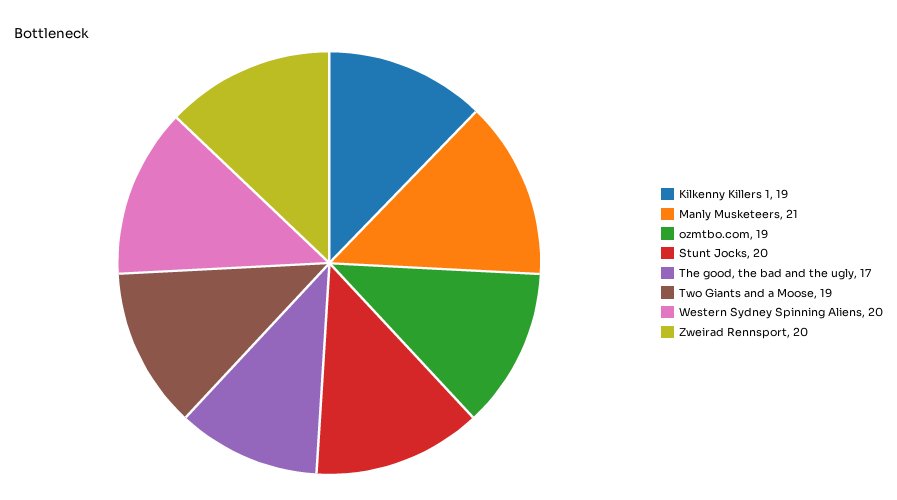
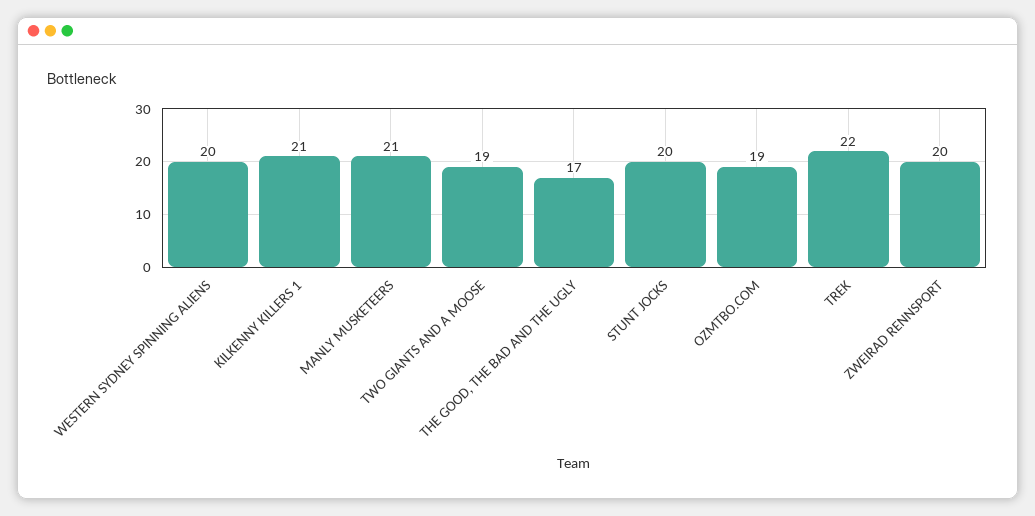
  {
-   "Kilkenny Killers 1": 19,
+   "Kilkenny Killers 1": 21,
    "Manly Musketeers": 21,
    "ozmtbo.com": 19,
    "Stunt Jocks": 20,
    "The good, the bad and the ugly": 17,
    "Two Giants and a Moose": 19,
    "Western Sydney Spinning Aliens": 20,
-   "Zweirad Rennsport": 20
+   "Zweirad Rennsport": 20,
+   "TREK": 22
  }

